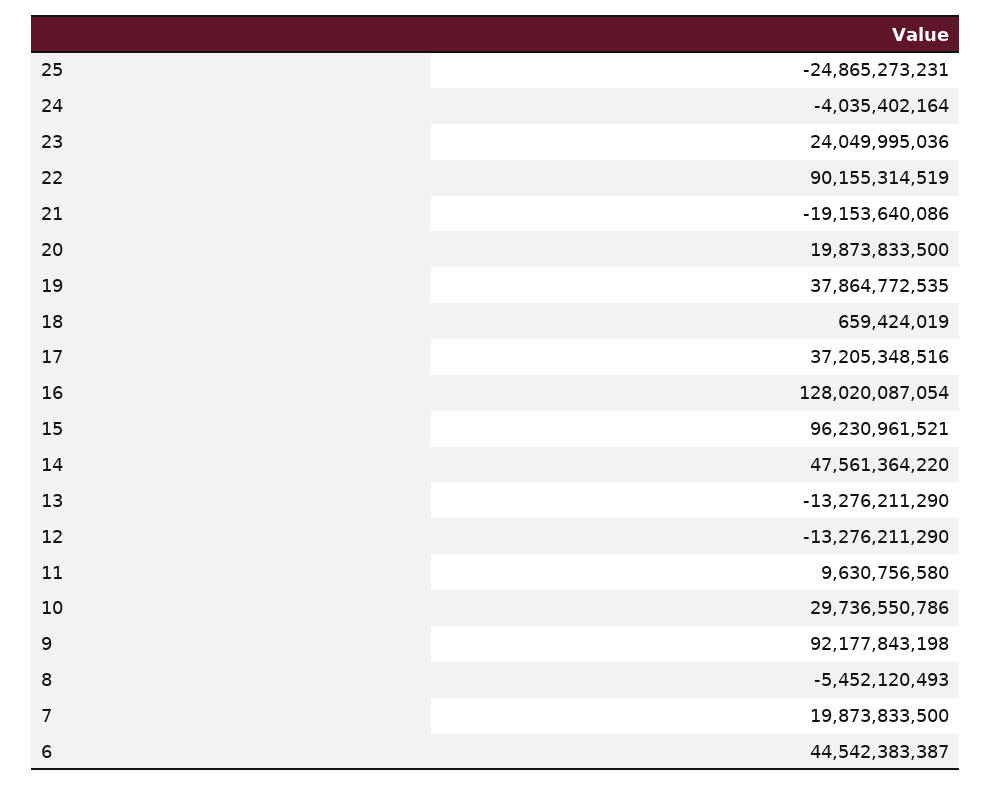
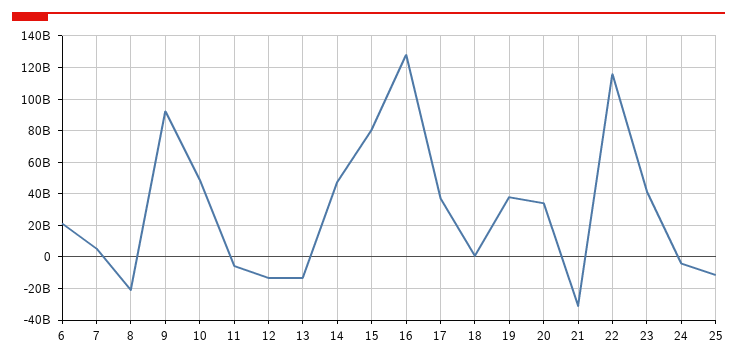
  {
-   "25": -24865273231,
+   "25": -10000000000,
    "24": -4035402164,
-   "23": 24049995036,
+   "23": 40000000000,
-   "22": 90155314519,
+   "22": 115000000000,
-   "21": -19153640086,
+   "21": -30000000000,
-   "20": 19873833500,
+   "20": 35000000000,
    "19": 37864772535,
    "18": 659424019,
    "17": 37205348516,
    "16": 128020087054,
-   "15": 96230961521,
+   "15": 80000000000,
    "14": 47561364220,
    "13": -13276211290,
    "12": -13276211290,
-   "11": 9630756580,
+   "11": -5000000000,
-   "10": 29736550786,
+   "10": 50000000000,
    "9": 92177843198,
-   "8": -5452120493,
+   "8": -20000000000,
-   "7": 19873833500,
+   "7": 5000000000,
-   "6": 44542383387
+   "6": 20000000000
  }

